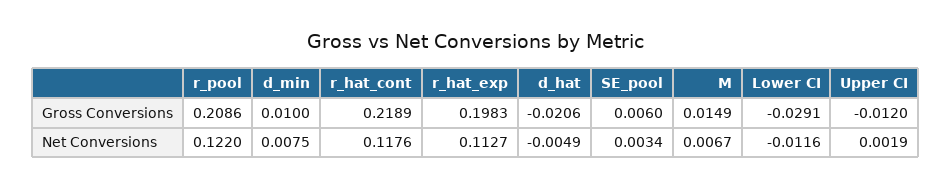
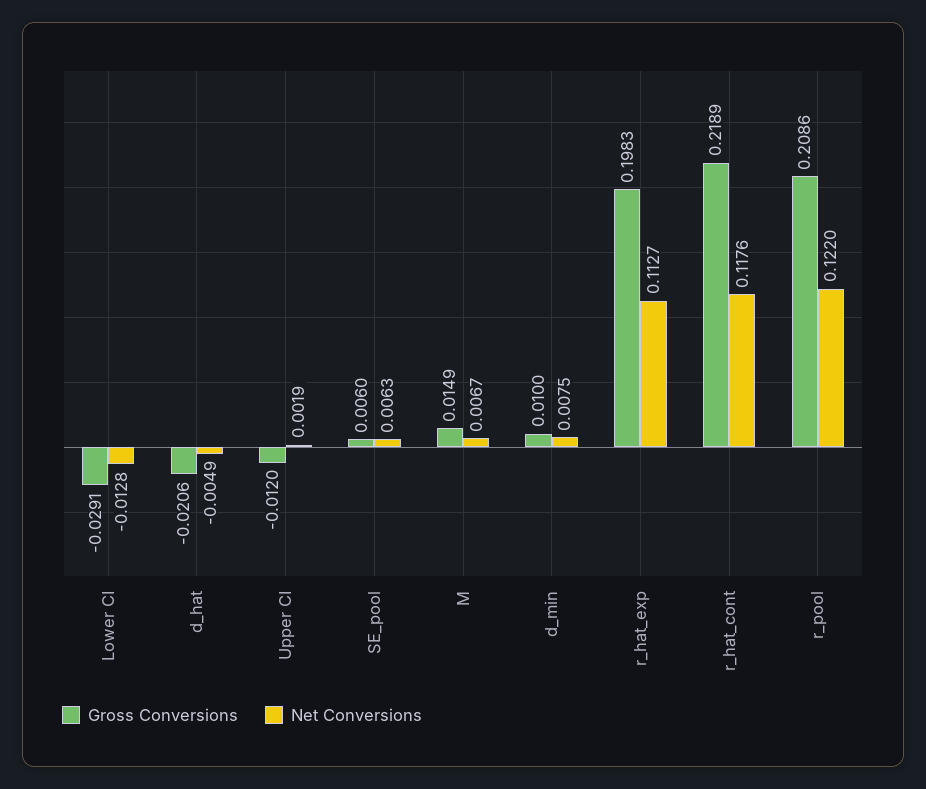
  {
    "Gross Conversions": {
      "r_pool": 0.2086,
      "d_min": 0.01,
      "r_hat_cont": 0.2189,
      "r_hat_exp": 0.1983,
      "d_hat": -0.0206,
      "SE_pool": 0.006,
      "M": 0.0149,
      "Lower CI": -0.0291,
      "Upper CI": -0.012
    },
    "Net Conversions": {
      "r_pool": 0.122,
      "d_min": 0.0075,
      "r_hat_cont": 0.1176,
      "r_hat_exp": 0.1127,
      "d_hat": -0.0049,
-     "SE_pool": 0.0034,
+     "SE_pool": 0.0063,
      "M": 0.0067,
-     "Lower CI": -0.0116,
+     "Lower CI": -0.0128,
      "Upper CI": 0.0019
    }
  }

